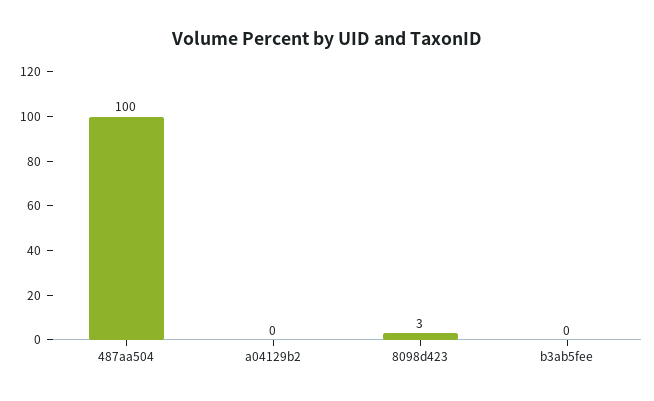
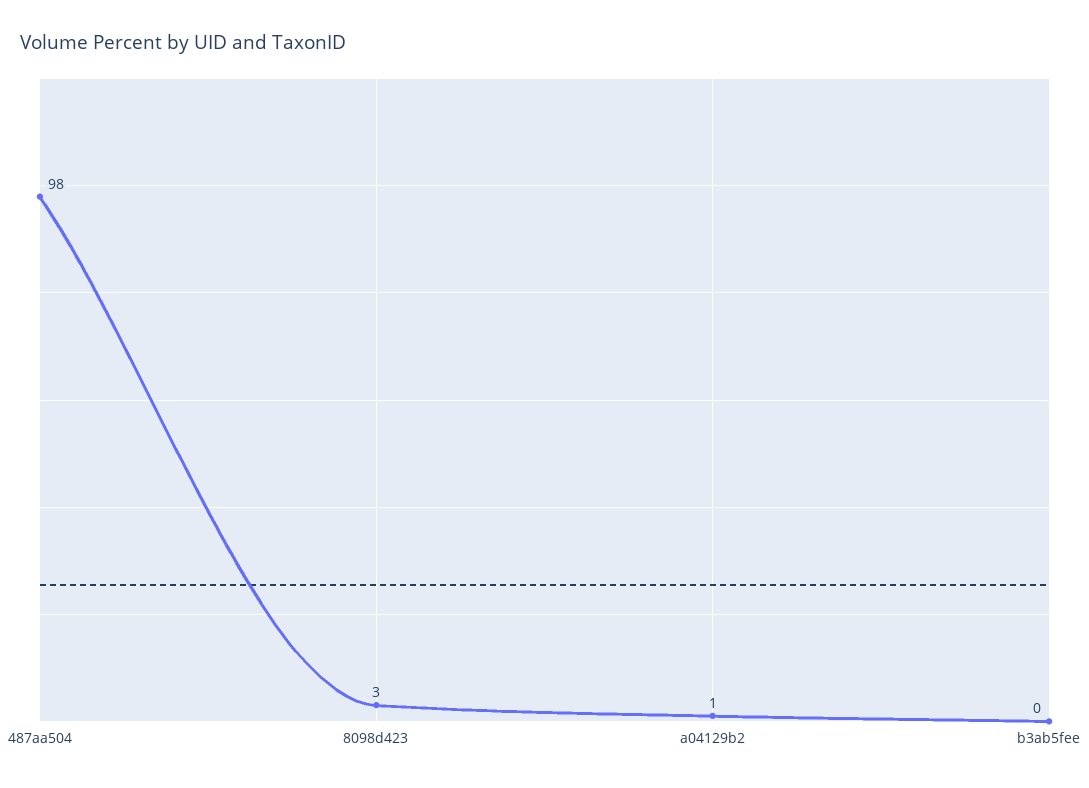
  {
-   "487aa504": 100,
+   "487aa504": 98,
-   "a04129b2": 0,
+   "a04129b2": 1,
    "8098d423": 3,
    "b3ab5fee": 0
  }

